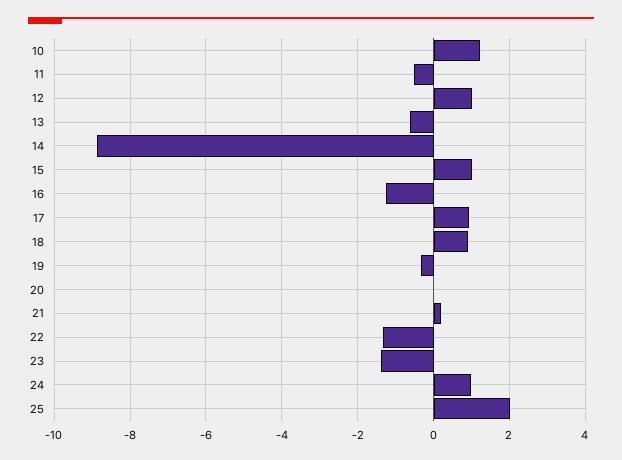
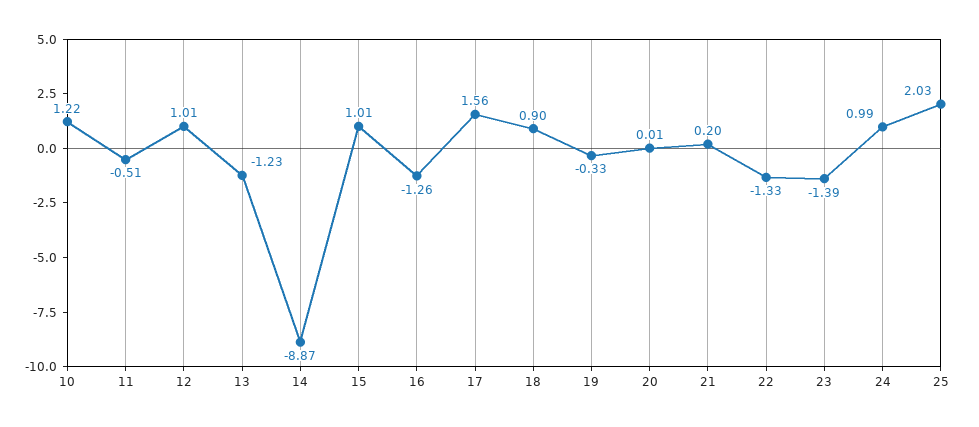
  {
    "10": 1.22,
    "11": -0.51,
    "12": 1.01,
-   "13": -0.6,
+   "13": -1.23,
    "14": -8.87,
    "15": 1.01,
    "16": -1.26,
-   "17": 1,
+   "17": 1.56,
    "18": 0.9,
    "19": -0.33,
    "20": 0.01,
    "21": 0.2,
    "22": -1.33,
    "23": -1.39,
    "24": 0.99,
    "25": 2.03
  }

